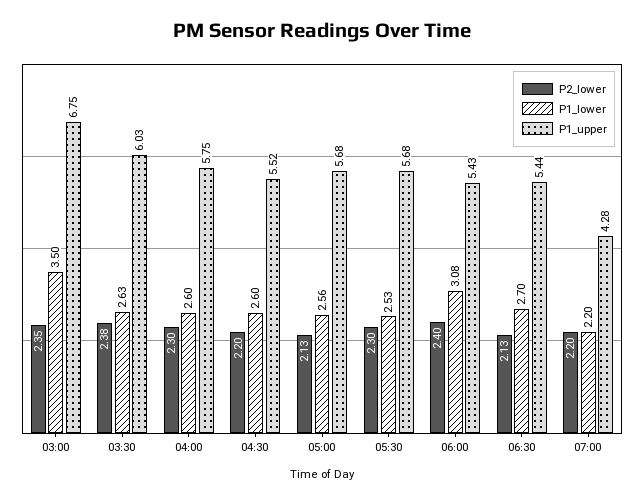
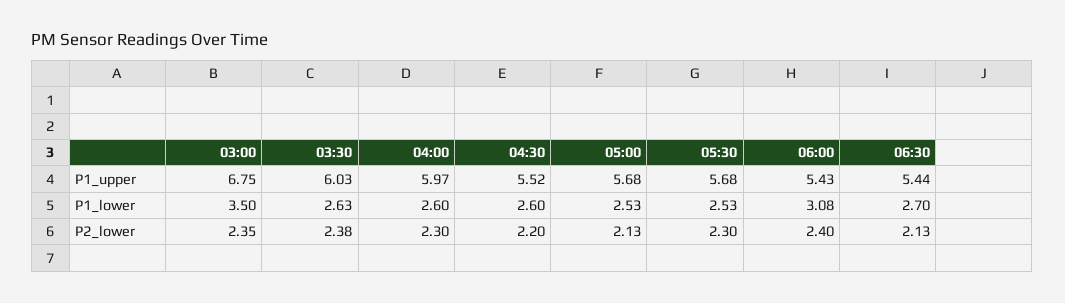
  {
    "P2_lower": {
      "03:00": 2.35,
      "03:30": 2.38,
      "04:00": 2.3,
      "04:30": 2.2,
      "05:00": 2.13,
      "05:30": 2.3,
      "06:00": 2.4,
-     "06:30": 2.13,
+     "06:30": 2.13
-     "07:00": 2.2
    },
    "P1_lower": {
      "03:00": 3.5,
      "03:30": 2.63,
      "04:00": 2.6,
      "04:30": 2.6,
-     "05:00": 2.56,
+     "05:00": 2.53,
      "05:30": 2.53,
      "06:00": 3.08,
-     "06:30": 2.7,
+     "06:30": 2.7
-     "07:00": 2.2
    },
    "P1_upper": {
      "03:00": 6.75,
      "03:30": 6.03,
-     "04:00": 5.75,
+     "04:00": 5.97,
      "04:30": 5.52,
      "05:00": 5.68,
      "05:30": 5.68,
      "06:00": 5.43,
-     "06:30": 5.44,
+     "06:30": 5.44
-     "07:00": 4.28
    }
  }

